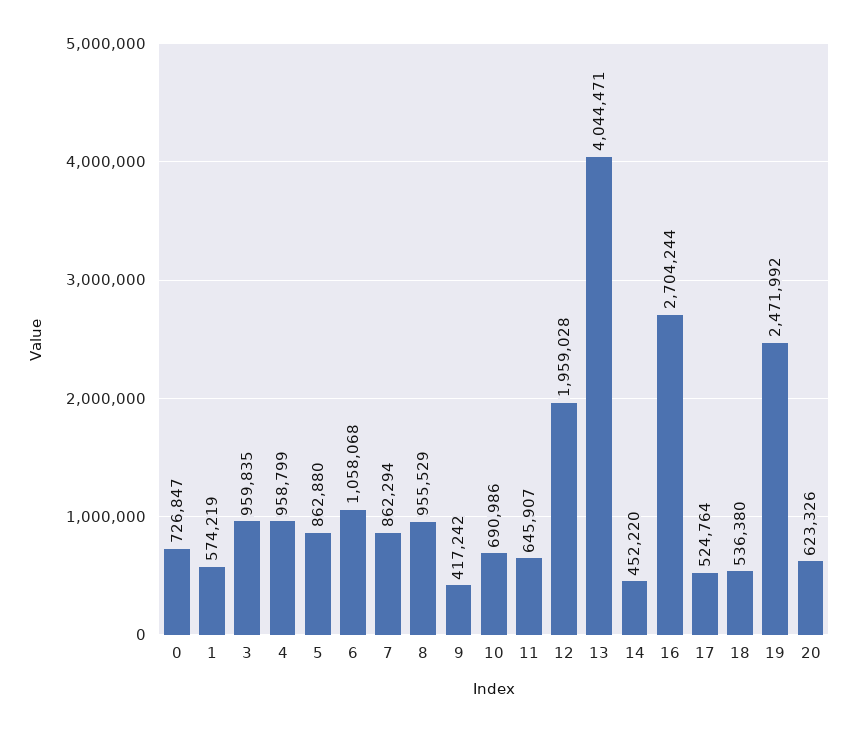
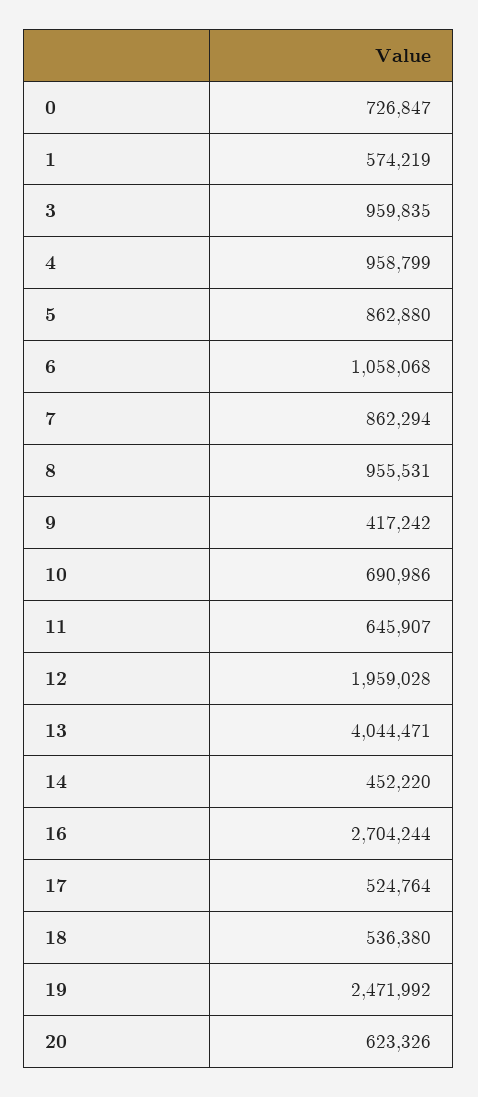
  {
    "0": 726847,
    "1": 574219,
    "3": 959835,
    "4": 958799,
    "5": 862880,
    "6": 1058068,
    "7": 862294,
-   "8": 955529,
+   "8": 955531,
    "9": 417242,
    "10": 690986,
    "11": 645907,
    "12": 1959028,
    "13": 4044471,
    "14": 452220,
    "16": 2704244,
    "17": 524764,
    "18": 536380,
    "19": 2471992,
    "20": 623326
  }

